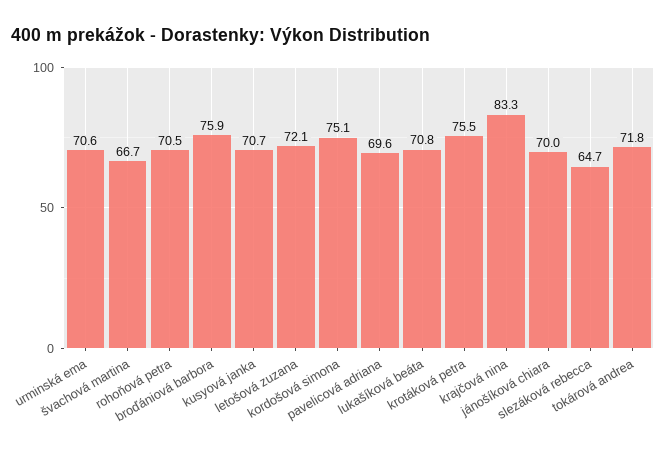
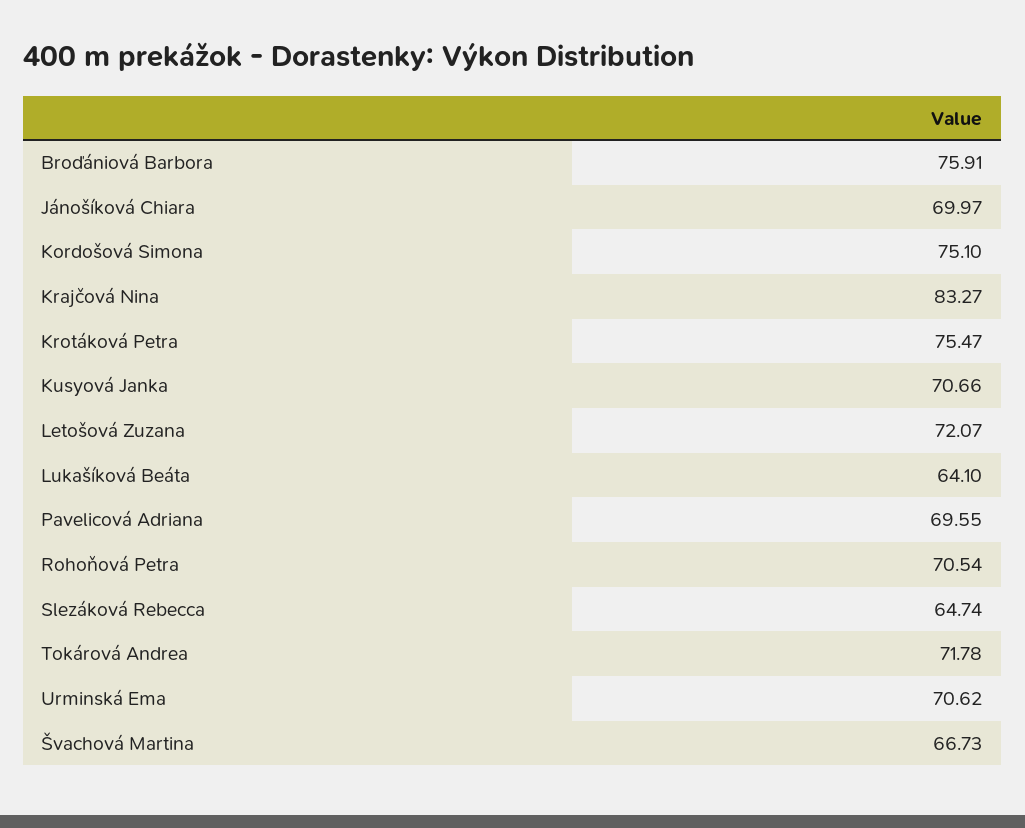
  {
    "urminská ema": 70.62,
    "švachová martina": 66.73,
    "rohoňová petra": 70.54,
    "broďániová barbora": 75.91,
    "kusyová janka": 70.66,
    "letošová zuzana": 72.07,
    "kordošová simona": 75.1,
    "pavelicová adriana": 69.55,
-   "lukašíková beáta": 70.8,
+   "lukašíková beáta": 64.1,
    "krotáková petra": 75.47,
    "krajčová nina": 83.27,
    "jánošíková chiara": 69.97,
    "slezáková rebecca": 64.74,
    "tokárová andrea": 71.78
  }

